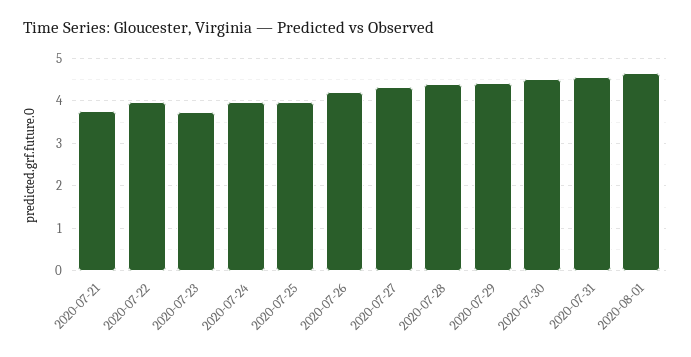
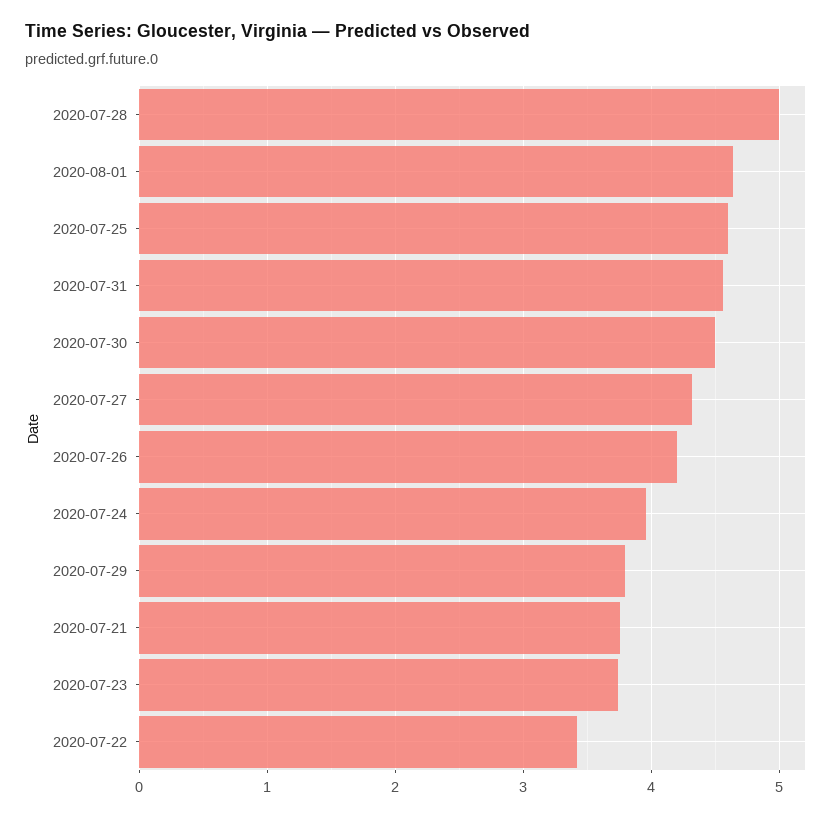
  {
    "2020-07-21": 3.8,
-   "2020-07-22": 4,
+   "2020-07-22": 3.4,
    "2020-07-23": 3.7,
    "2020-07-24": 4,
-   "2020-07-25": 4,
+   "2020-07-25": 4.6,
    "2020-07-26": 4.2,
    "2020-07-27": 4.3,
-   "2020-07-28": 4.4,
+   "2020-07-28": 5,
-   "2020-07-29": 4.4,
+   "2020-07-29": 3.8,
    "2020-07-30": 4.5,
    "2020-07-31": 4.6,
    "2020-08-01": 4.6
  }

